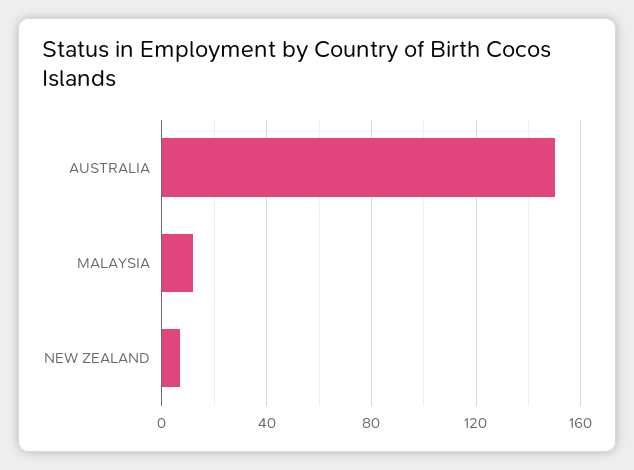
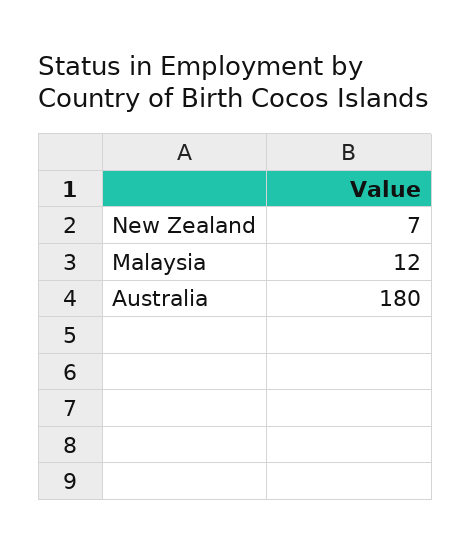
  {
-   "AUSTRALIA": 150,
+   "AUSTRALIA": 180,
    "MALAYSIA": 12,
    "NEW ZEALAND": 7
  }

